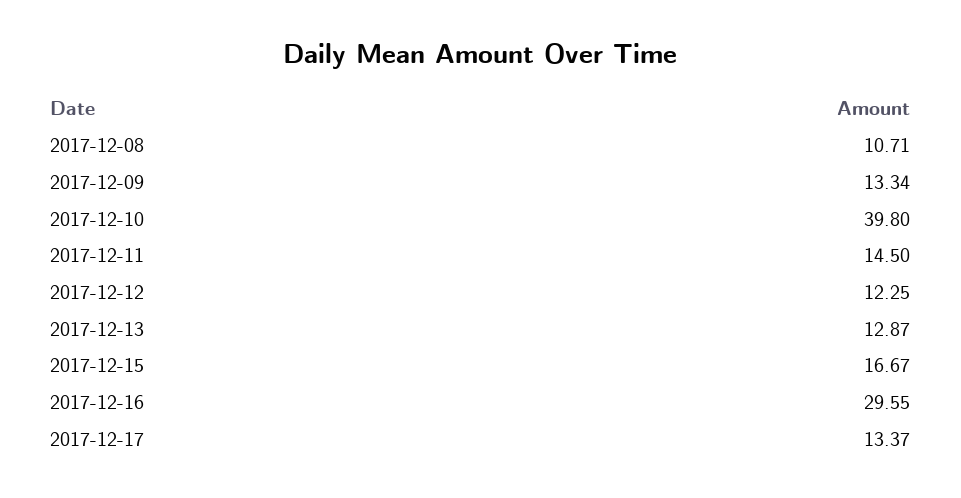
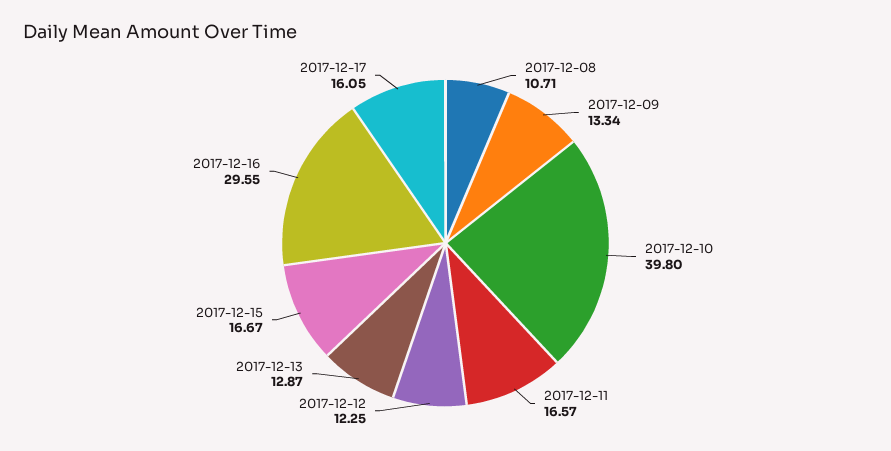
  {
    "2017-12-08": 10.71,
    "2017-12-09": 13.34,
    "2017-12-10": 39.8,
-   "2017-12-11": 14.5,
+   "2017-12-11": 16.57,
    "2017-12-12": 12.25,
    "2017-12-13": 12.87,
    "2017-12-15": 16.67,
    "2017-12-16": 29.55,
-   "2017-12-17": 13.37
+   "2017-12-17": 16.05
  }

